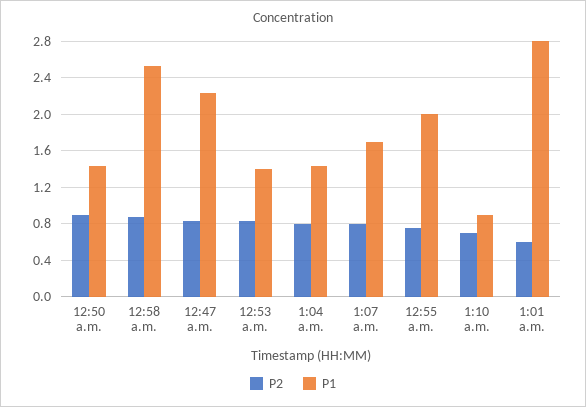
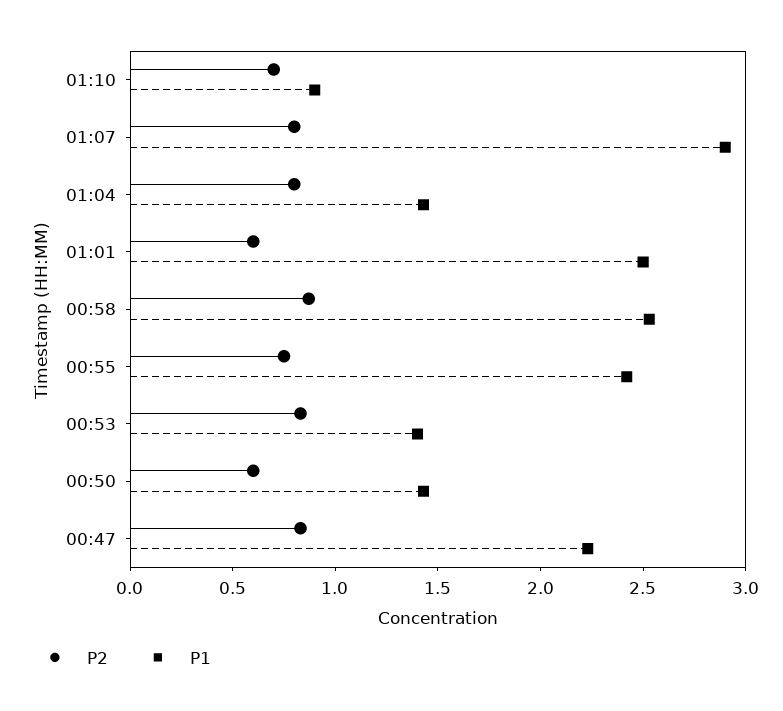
  {
    "P2": {
-     "12:50 a.m.": 0.9,
+     "12:50 a.m.": 0.6,
      "12:58 a.m.": 0.9,
      "12:47 a.m.": 0.8,
      "12:53 a.m.": 0.8,
      "1:04 a.m.": 0.8,
      "1:07 a.m.": 0.8,
      "12:55 a.m.": 0.8,
      "1:10 a.m.": 0.7,
      "1:01 a.m.": 0.6
    },
    "P1": {
      "12:50 a.m.": 1.4,
      "12:58 a.m.": 2.5,
      "12:47 a.m.": 2.2,
      "12:53 a.m.": 1.4,
      "1:04 a.m.": 1.4,
-     "1:07 a.m.": 1.7,
+     "1:07 a.m.": 2.9,
-     "12:55 a.m.": 2,
+     "12:55 a.m.": 2.4,
      "1:10 a.m.": 0.9,
-     "1:01 a.m.": 2.8
+     "1:01 a.m.": 2.5
    }
  }

